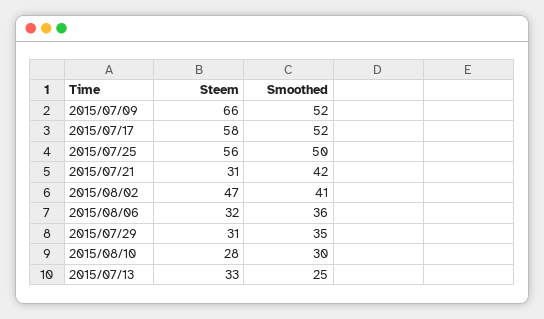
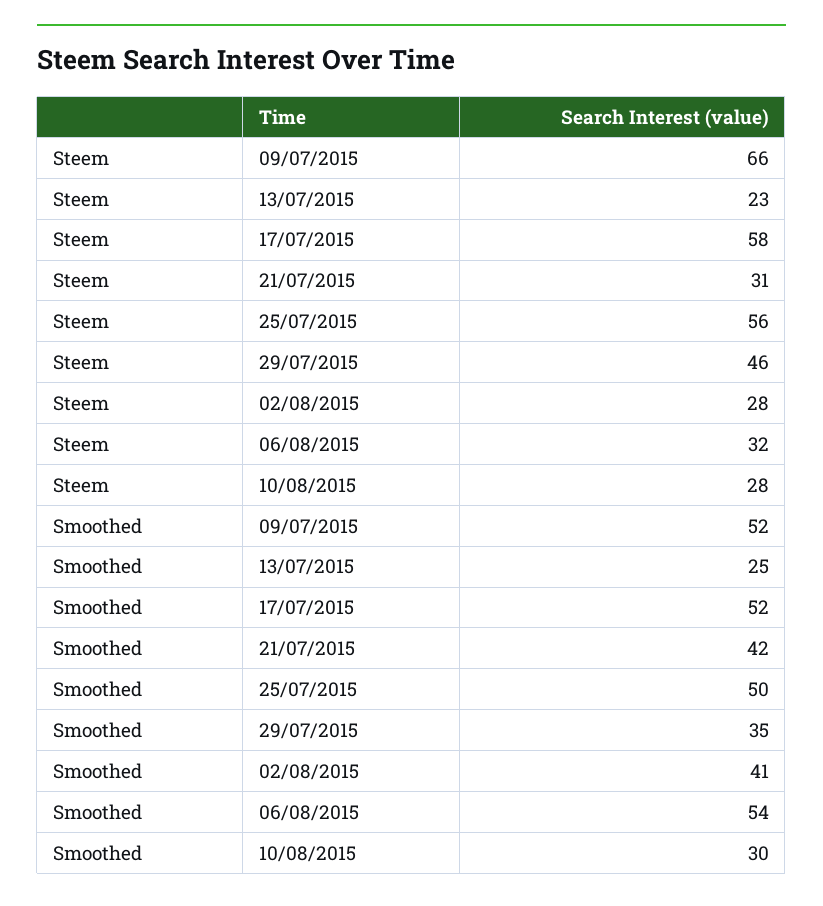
  {
    "Steem": {
      "2015/07/09": 66,
      "2015/07/17": 58,
      "2015/07/25": 56,
      "2015/07/21": 31,
-     "2015/08/02": 47,
+     "2015/08/02": 28,
      "2015/08/06": 32,
-     "2015/07/29": 31,
+     "2015/07/29": 46,
      "2015/08/10": 28,
-     "2015/07/13": 33
+     "2015/07/13": 23
    },
    "Smoothed": {
      "2015/07/09": 52,
      "2015/07/17": 52,
      "2015/07/25": 50,
      "2015/07/21": 42,
      "2015/08/02": 41,
-     "2015/08/06": 36,
+     "2015/08/06": 54,
      "2015/07/29": 35,
      "2015/08/10": 30,
      "2015/07/13": 25
    }
  }

